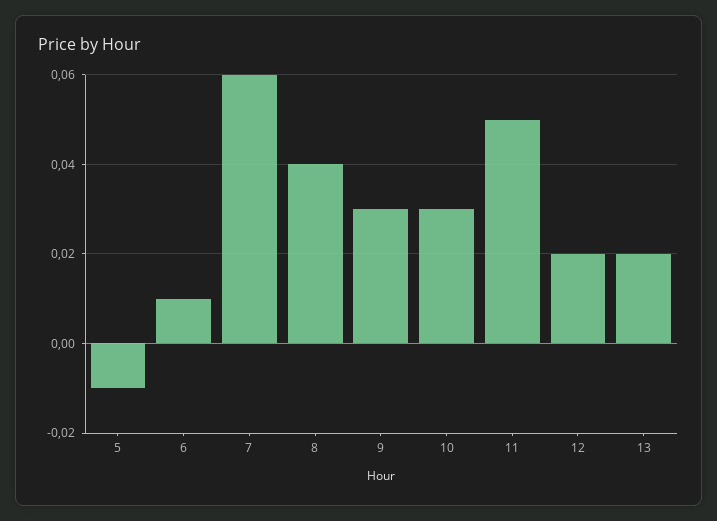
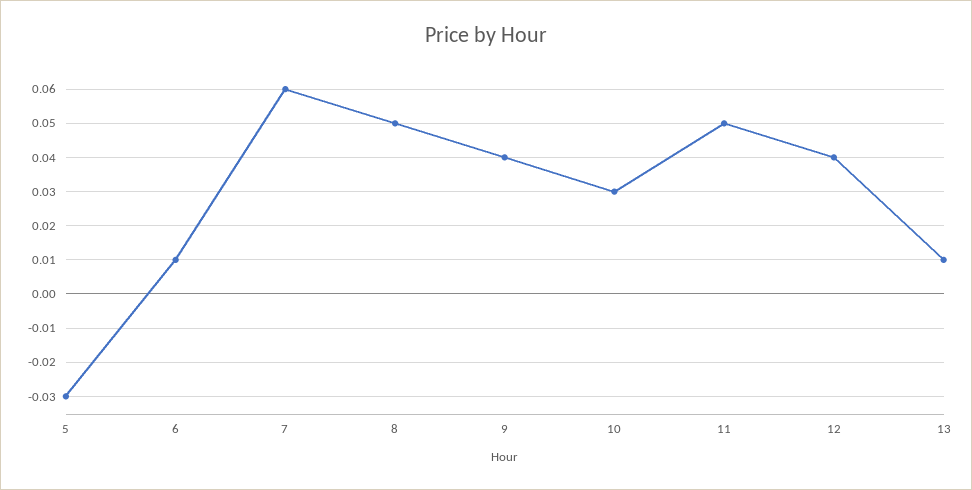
  {
-   "5": -0.01,
+   "5": -0.03,
    "6": 0.01,
    "7": 0.06,
-   "8": 0.04,
+   "8": 0.05,
-   "9": 0.03,
+   "9": 0.04,
    "10": 0.03,
    "11": 0.05,
-   "12": 0.02,
+   "12": 0.04,
-   "13": 0.02
+   "13": 0.01
  }

